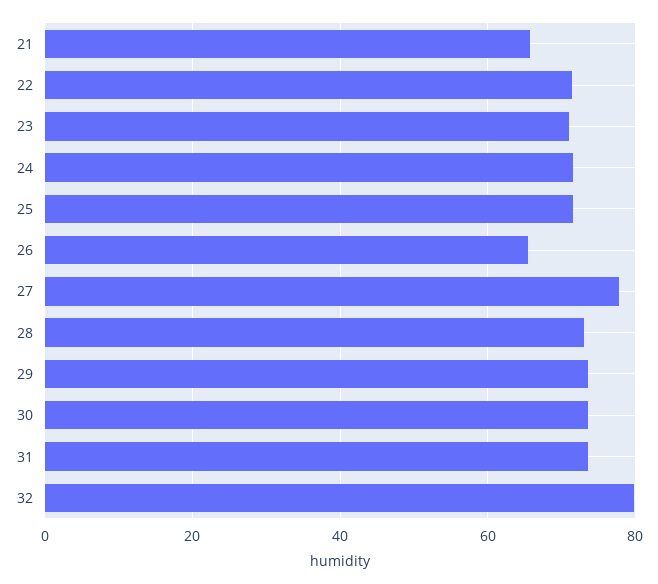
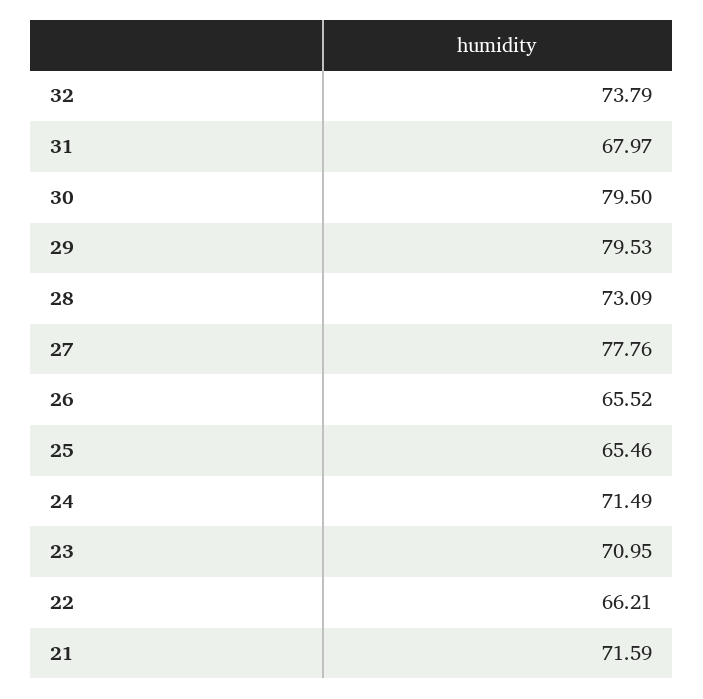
  {
-   "21": 66,
+   "21": 71.59,
-   "22": 72,
+   "22": 66.21,
    "23": 70.95,
    "24": 71.49,
-   "25": 72,
+   "25": 65.46,
    "26": 65.52,
    "27": 77.76,
    "28": 73.09,
-   "29": 74,
+   "29": 79.53,
-   "30": 74,
+   "30": 79.5,
-   "31": 74,
+   "31": 67.97,
-   "32": 80
+   "32": 73.79
  }

